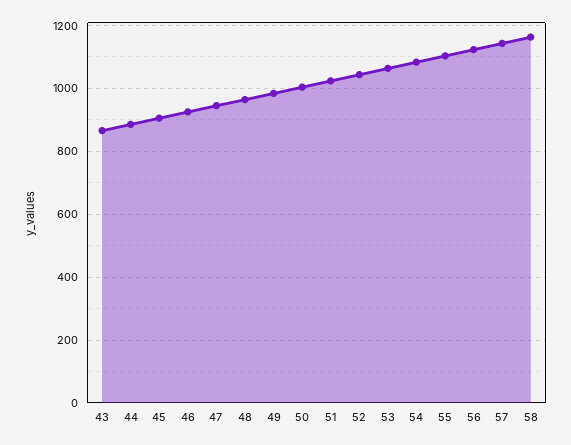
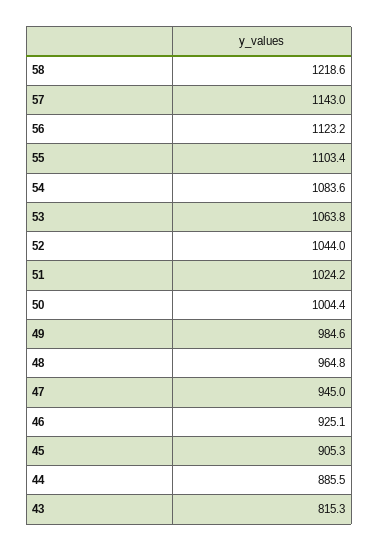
  {
-   "43": 860,
+   "43": 815.3,
    "44": 885.5,
    "45": 905.3,
    "46": 925.1,
    "47": 945,
    "48": 964.8,
    "49": 984.6,
    "50": 1004.4,
    "51": 1024.2,
    "52": 1044,
    "53": 1063.8,
    "54": 1083.6,
    "55": 1103.4,
    "56": 1123.2,
    "57": 1143,
-   "58": 1160
+   "58": 1218.6
  }

